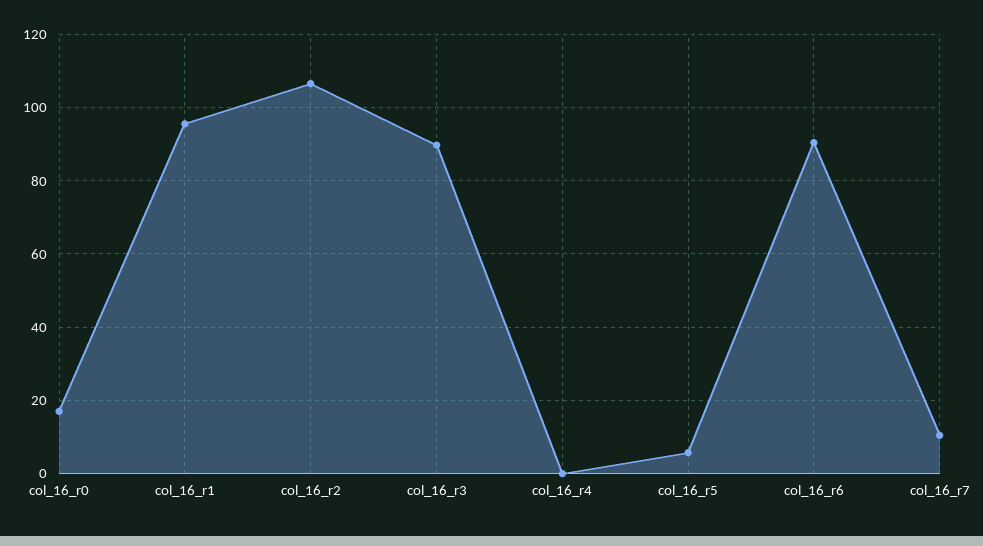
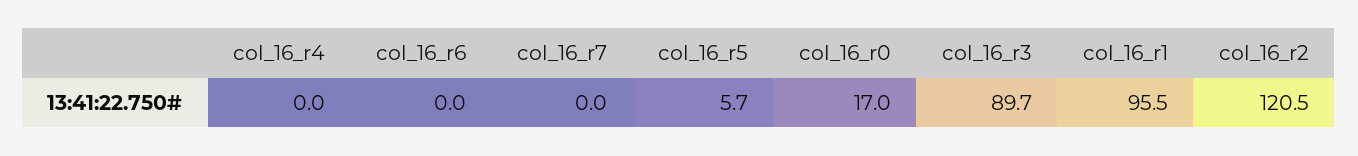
  {
    "col_16_r0": 17,
    "col_16_r1": 95.5,
-   "col_16_r2": 106,
+   "col_16_r2": 120.5,
    "col_16_r3": 89.7,
    "col_16_r4": 0,
    "col_16_r5": 5.7,
-   "col_16_r6": 90,
+   "col_16_r6": 0,
-   "col_16_r7": 10
+   "col_16_r7": 0
  }

